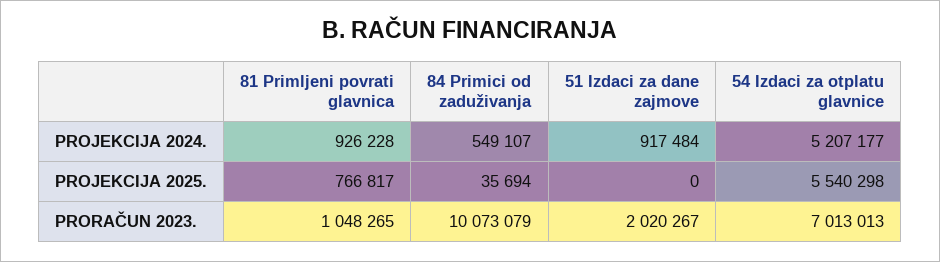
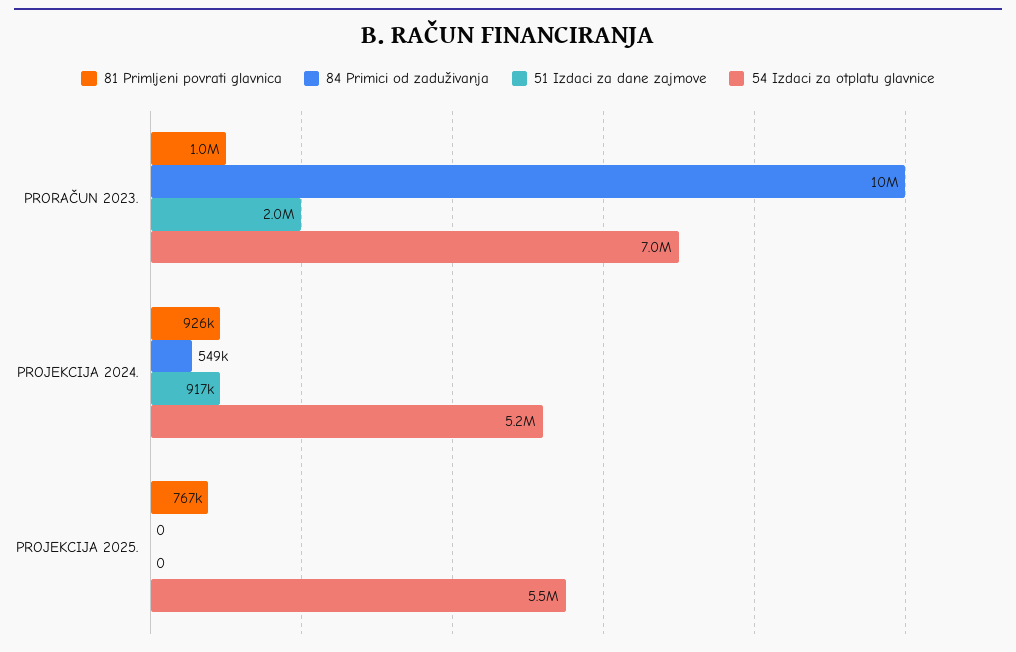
  {
    "81 Primljeni povrati glavnica": {
      "PROJEKCIJA 2024.": 926228,
      "PROJEKCIJA 2025.": 766817,
      "PRORAČUN 2023.": 1048265
    },
    "84 Primici od zaduživanja": {
      "PROJEKCIJA 2024.": 549107,
-     "PROJEKCIJA 2025.": 35694,
+     "PROJEKCIJA 2025.": 0,
      "PRORAČUN 2023.": 10073079
    },
    "51 Izdaci za dane zajmove": {
      "PROJEKCIJA 2024.": 917484,
      "PROJEKCIJA 2025.": 0,
      "PRORAČUN 2023.": 2020267
    },
    "54 Izdaci za otplatu glavnice": {
      "PROJEKCIJA 2024.": 5207177,
      "PROJEKCIJA 2025.": 5540298,
      "PRORAČUN 2023.": 7013013
    }
  }

